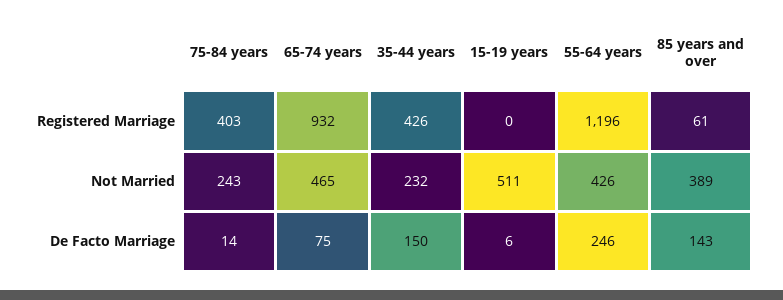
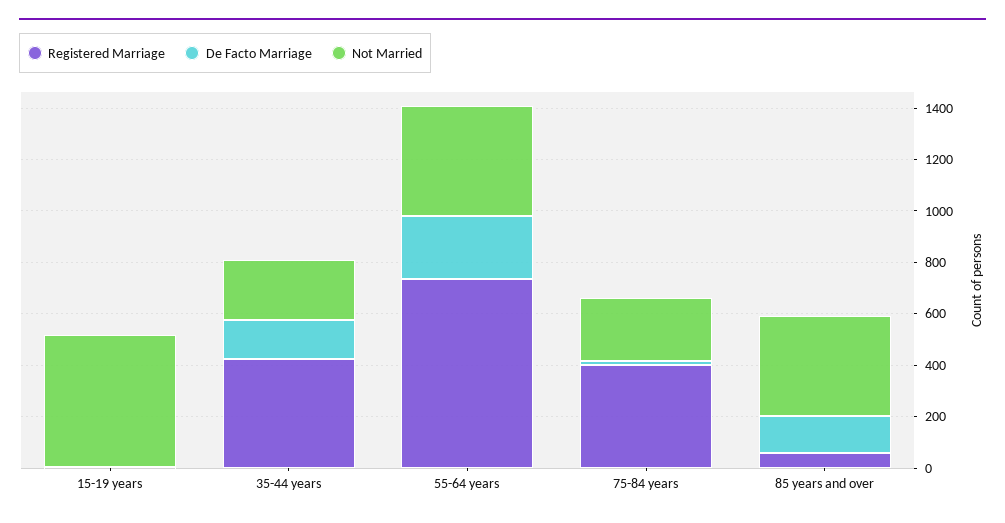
  {
    "Registered Marriage": {
      "75-84 years": 403,
-     "65-74 years": 932,
      "35-44 years": 426,
      "15-19 years": 0,
-     "55-64 years": 1196,
+     "55-64 years": 750,
      "85 years and over": 61
    },
    "Not Married": {
      "75-84 years": 243,
-     "65-74 years": 465,
      "35-44 years": 232,
      "15-19 years": 511,
      "55-64 years": 426,
      "85 years and over": 389
    },
    "De Facto Marriage": {
      "75-84 years": 14,
-     "65-74 years": 75,
      "35-44 years": 150,
      "15-19 years": 6,
      "55-64 years": 246,
      "85 years and over": 143
    }
  }

